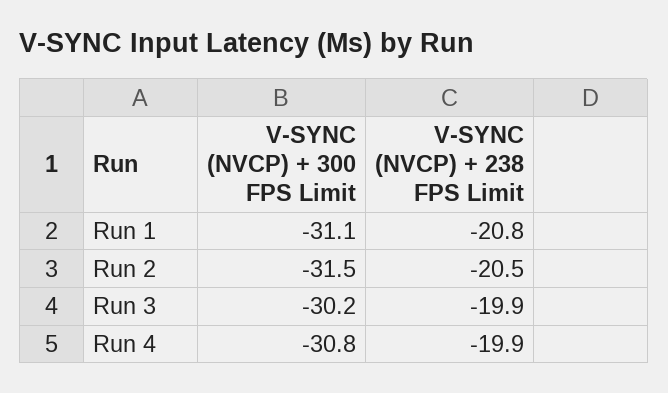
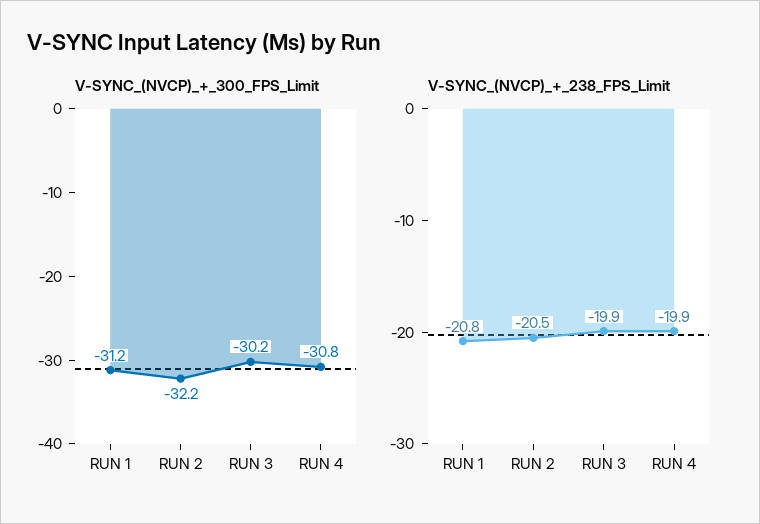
  {
    "V-SYNC (NVCP) + 300 FPS Limit": {
-     "Run 1": -31.1,
+     "Run 1": -31.2,
-     "Run 2": -31.5,
+     "Run 2": -32.2,
      "Run 3": -30.2,
      "Run 4": -30.8
    },
    "V-SYNC (NVCP) + 238 FPS Limit": {
      "Run 1": -20.8,
      "Run 2": -20.5,
      "Run 3": -19.9,
      "Run 4": -19.9
    }
  }

